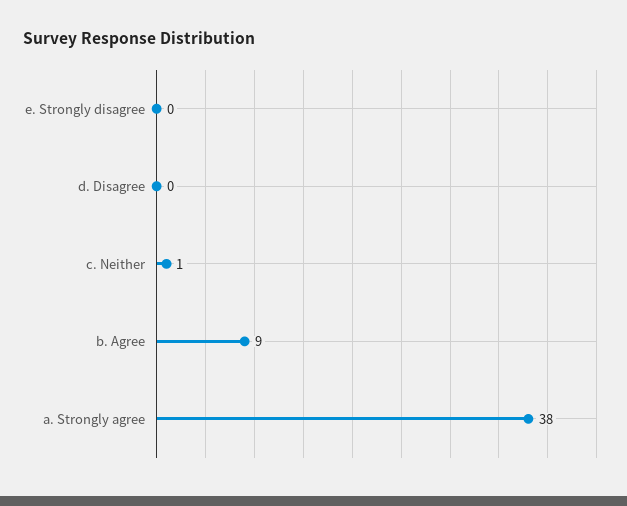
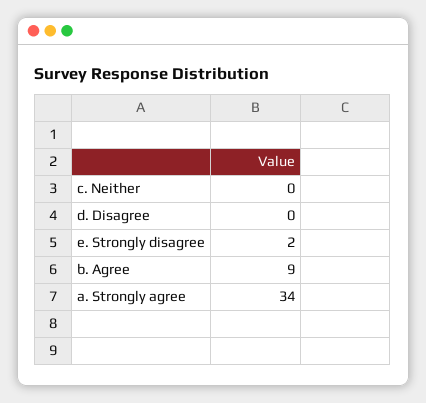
  {
-   "e. Strongly disagree": 0,
+   "e. Strongly disagree": 2,
    "d. Disagree": 0,
-   "c. Neither": 1,
+   "c. Neither": 0,
    "b. Agree": 9,
-   "a. Strongly agree": 38
+   "a. Strongly agree": 34
  }

